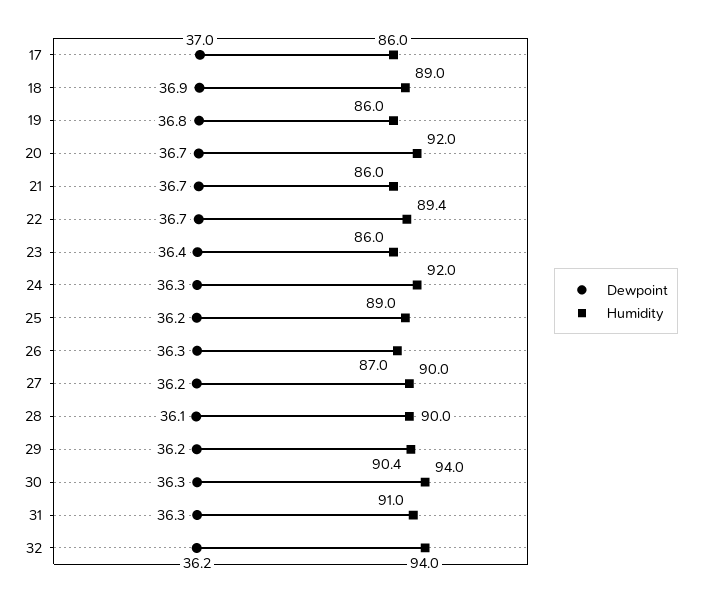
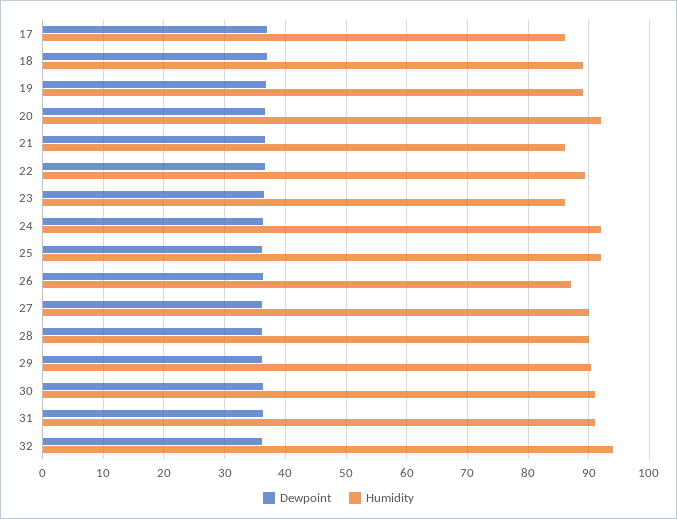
  {
    "Dewpoint": {
      "17": 37,
      "18": 36.9,
      "19": 36.8,
      "20": 36.7,
      "21": 36.7,
      "22": 36.7,
      "23": 36.4,
      "24": 36.3,
      "25": 36.2,
      "26": 36.3,
      "27": 36.2,
      "28": 36.1,
      "29": 36.2,
      "30": 36.3,
      "31": 36.3,
      "32": 36.2
    },
    "Humidity": {
      "17": 86,
      "18": 89,
-     "19": 86,
+     "19": 89,
      "20": 92,
      "21": 86,
      "22": 89.4,
      "23": 86,
      "24": 92,
-     "25": 89,
+     "25": 92,
      "26": 87,
      "27": 90,
      "28": 90,
      "29": 90.4,
-     "30": 94,
+     "30": 91,
      "31": 91,
      "32": 94
    }
  }

